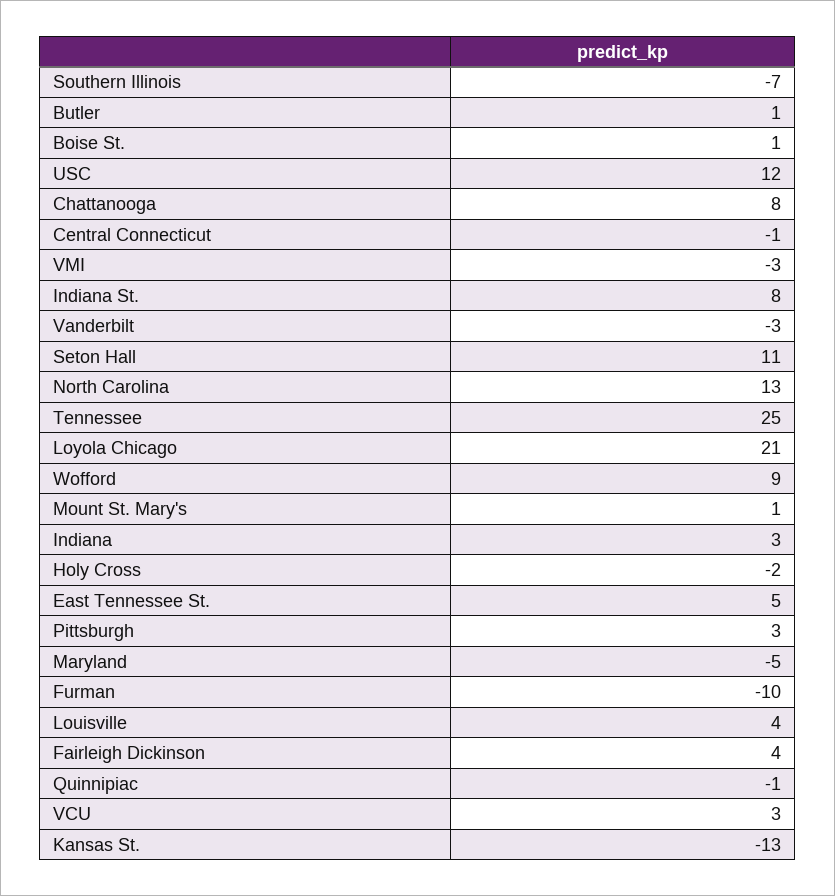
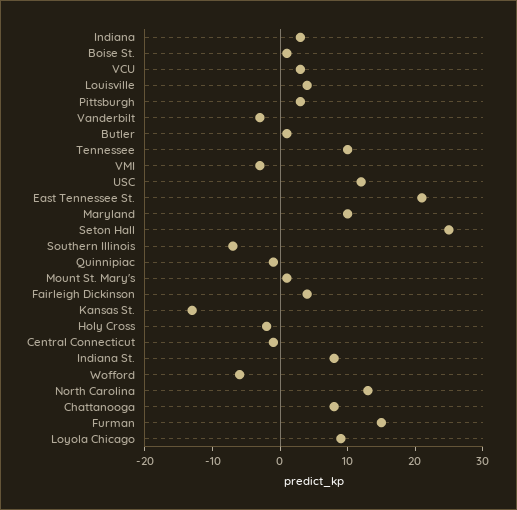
  {
    "Southern Illinois": -7,
    "Butler": 1,
    "Boise St.": 1,
    "USC": 12,
    "Chattanooga": 8,
    "Central Connecticut": -1,
    "VMI": -3,
    "Indiana St.": 8,
    "Vanderbilt": -3,
-   "Seton Hall": 11,
+   "Seton Hall": 25,
    "North Carolina": 13,
-   "Tennessee": 25,
+   "Tennessee": 10,
-   "Loyola Chicago": 21,
+   "Loyola Chicago": 10,
-   "Wofford": 9,
+   "Wofford": -5,
    "Mount St. Mary's": 1,
    "Indiana": 3,
    "Holy Cross": -2,
-   "East Tennessee St.": 5,
+   "East Tennessee St.": 20,
    "Pittsburgh": 3,
-   "Maryland": -5,
+   "Maryland": 10,
-   "Furman": -10,
+   "Furman": 15,
    "Louisville": 4,
    "Fairleigh Dickinson": 4,
    "Quinnipiac": -1,
    "VCU": 3,
    "Kansas St.": -13
  }

